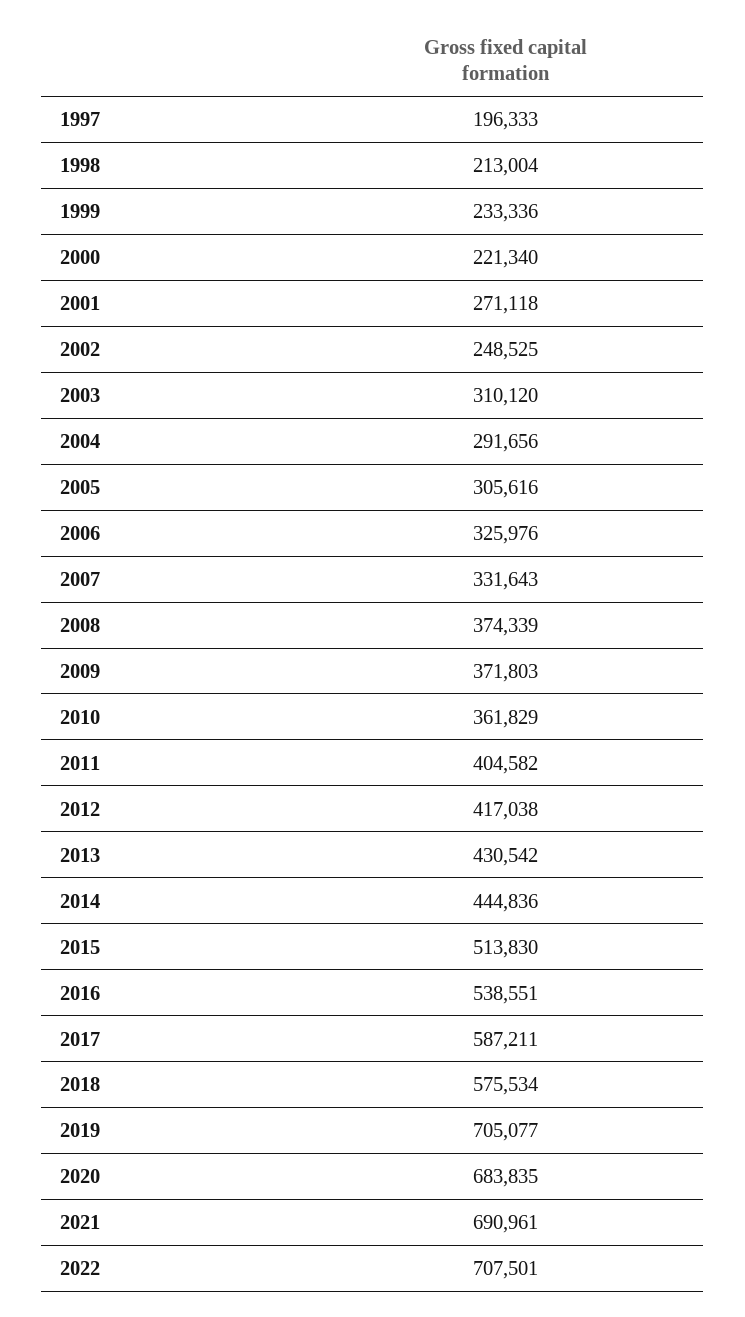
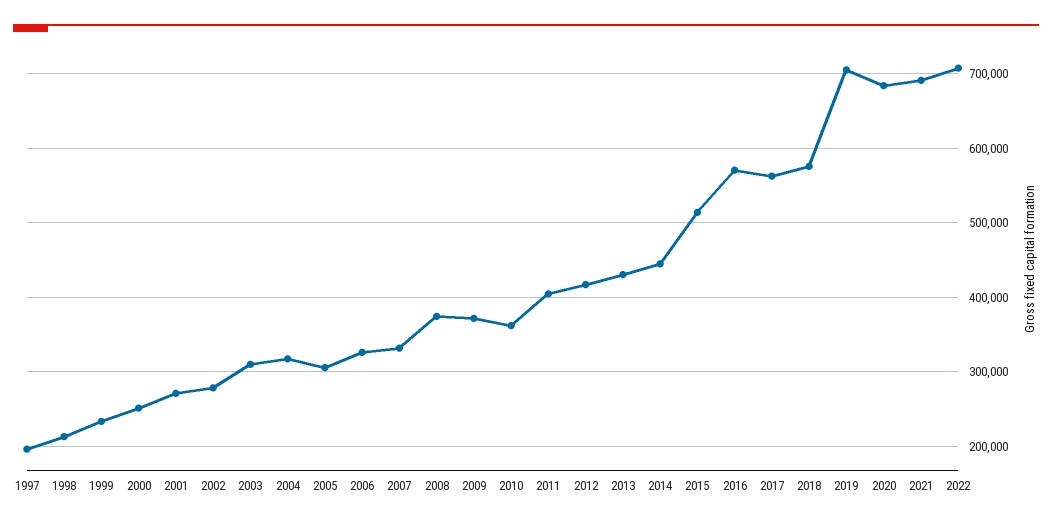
  {
    "1997": 196333,
    "1998": 213004,
    "1999": 233336,
-   "2000": 221340,
+   "2000": 250000,
    "2001": 271118,
-   "2002": 248525,
+   "2002": 280000,
    "2003": 310120,
-   "2004": 291656,
+   "2004": 320000,
    "2005": 305616,
    "2006": 325976,
    "2007": 331643,
    "2008": 374339,
    "2009": 371803,
    "2010": 361829,
    "2011": 404582,
    "2012": 417038,
    "2013": 430542,
    "2014": 444836,
    "2015": 513830,
-   "2016": 538551,
+   "2016": 570000,
-   "2017": 587211,
+   "2017": 560000,
    "2018": 575534,
    "2019": 705077,
    "2020": 683835,
    "2021": 690961,
    "2022": 707501
  }

